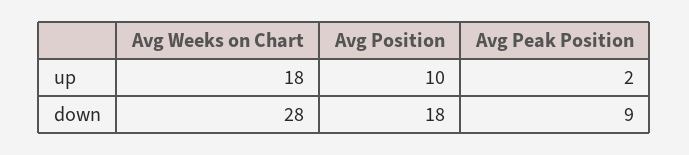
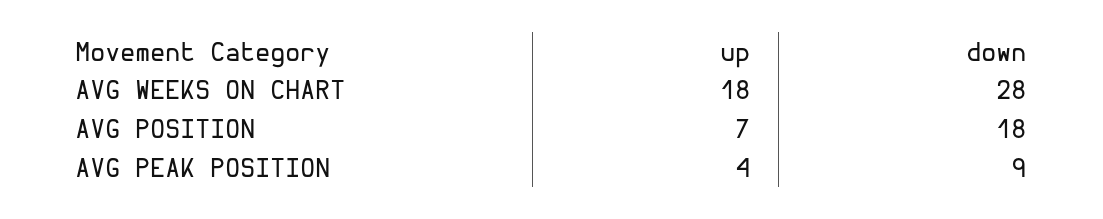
  {
    "Avg Weeks on Chart": {
      "up": 18,
      "down": 28
    },
    "Avg Position": {
-     "up": 10,
+     "up": 7,
      "down": 18
    },
    "Avg Peak Position": {
-     "up": 2,
+     "up": 4,
      "down": 9
    }
  }

